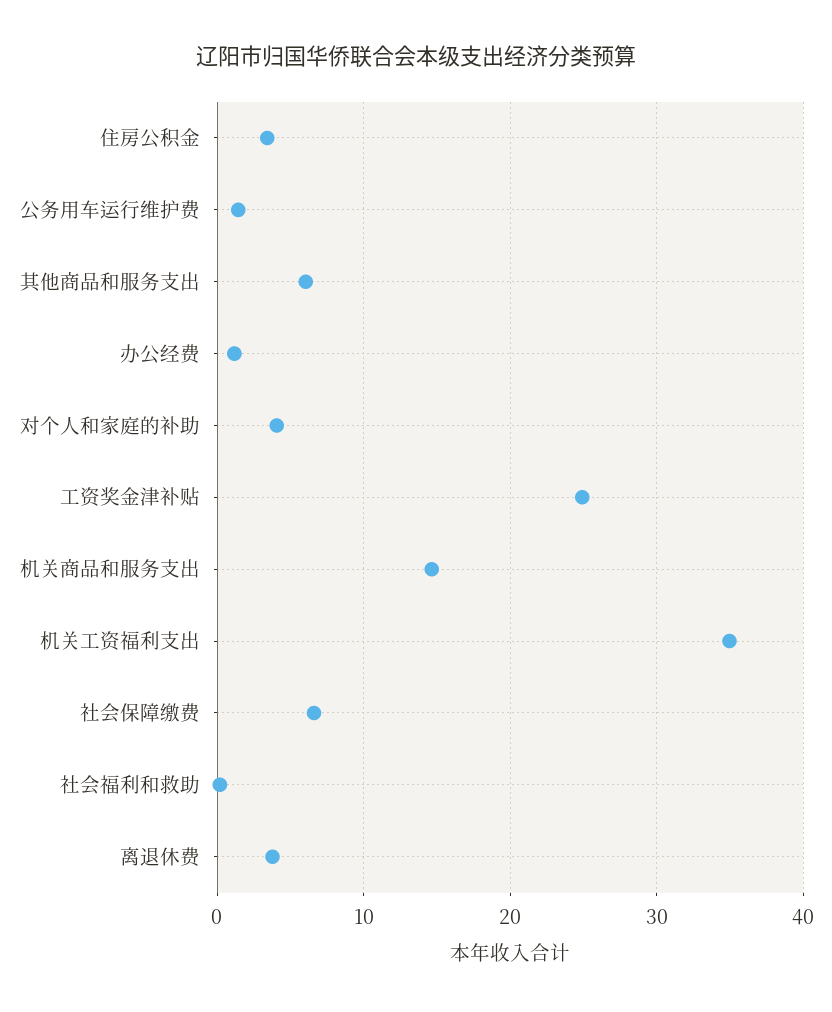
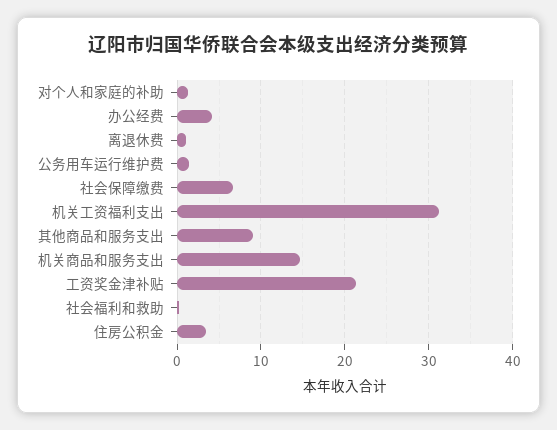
  {
    "住房公积金": 3,
    "公务用车运行维护费": 1,
-   "其他商品和服务支出": 6,
+   "其他商品和服务支出": 9,
-   "办公经费": 1,
+   "办公经费": 4,
-   "对个人和家庭的补助": 4,
+   "对个人和家庭的补助": 1,
-   "工资奖金津补贴": 25,
+   "工资奖金津补贴": 21,
    "机关商品和服务支出": 15,
-   "机关工资福利支出": 35,
+   "机关工资福利支出": 31,
    "社会保障缴费": 7,
    "社会福利和救助": 0,
-   "离退休费": 4
+   "离退休费": 1
  }

